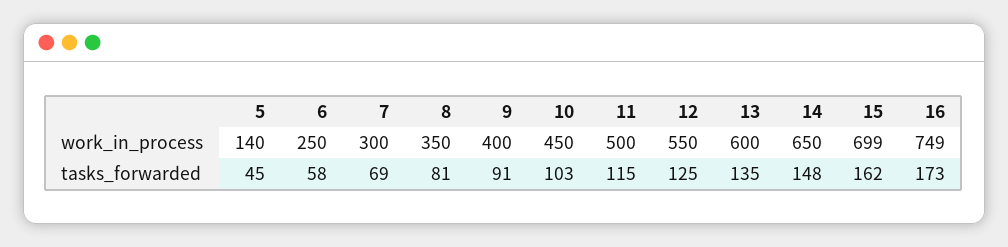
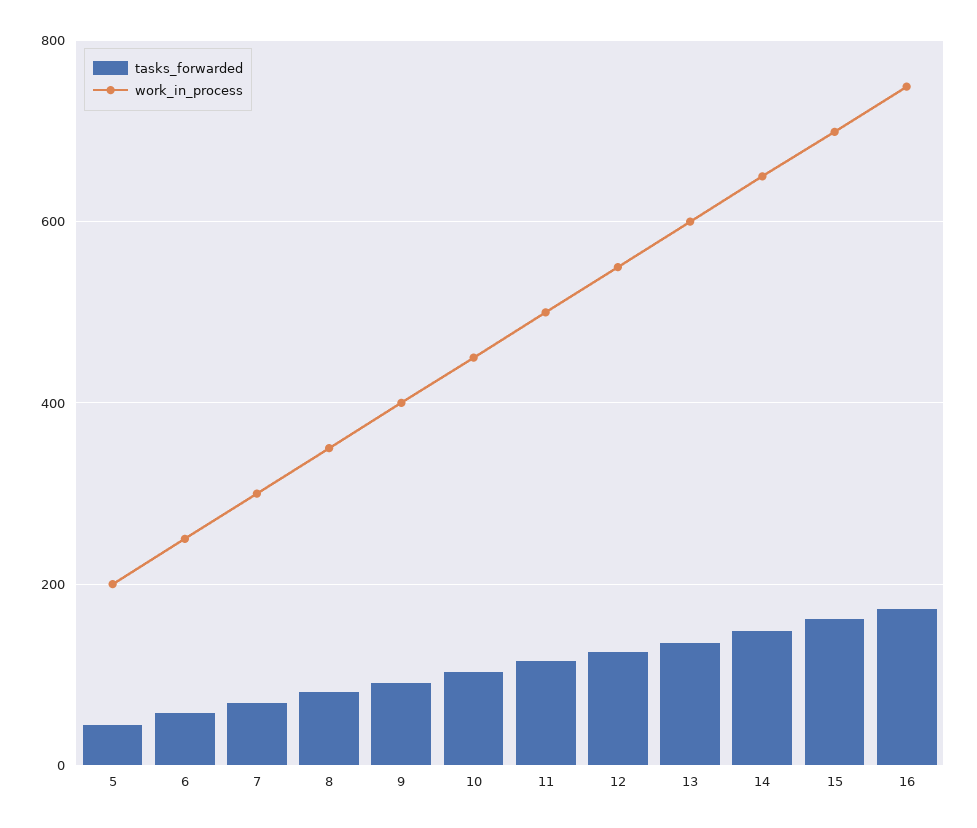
  {
    "work_in_process": {
-     "5": 140,
+     "5": 200,
      "6": 250,
      "7": 300,
      "8": 350,
      "9": 400,
      "10": 450,
      "11": 500,
      "12": 550,
      "13": 600,
      "14": 650,
      "15": 699,
      "16": 749
    },
    "tasks_forwarded": {
      "5": 45,
      "6": 58,
      "7": 69,
      "8": 81,
      "9": 91,
      "10": 103,
      "11": 115,
      "12": 125,
      "13": 135,
      "14": 148,
      "15": 162,
      "16": 173
    }
  }

